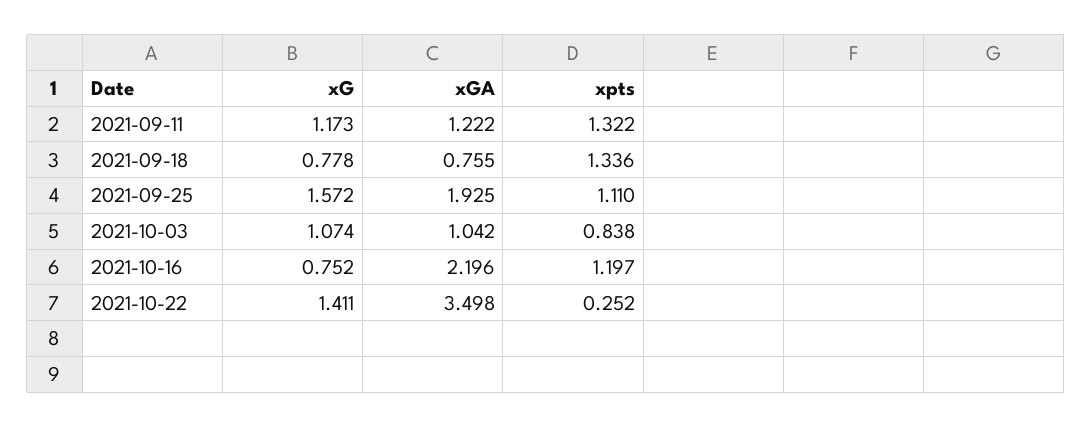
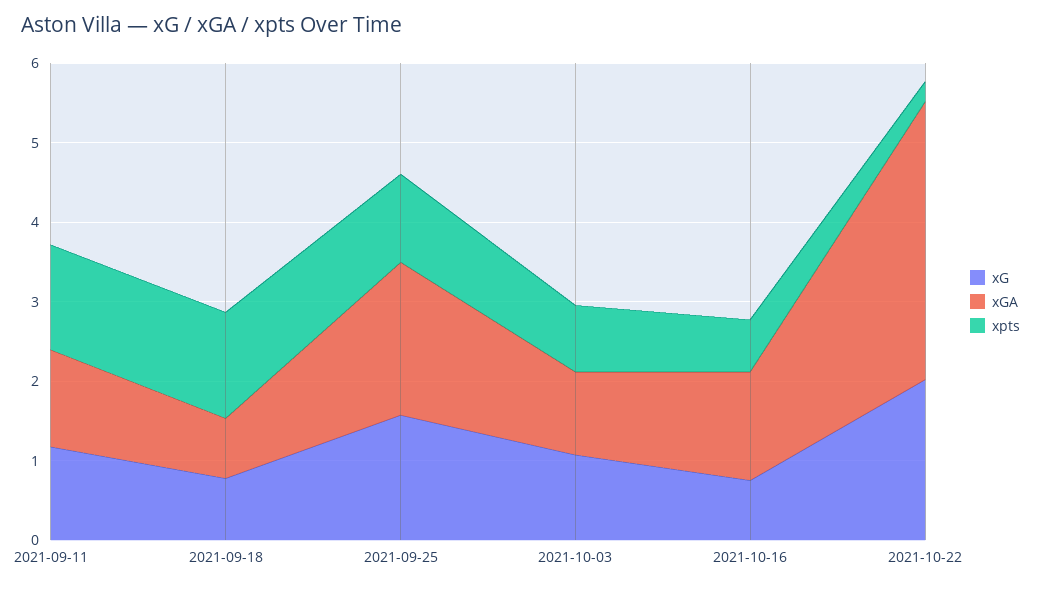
  {
    "xG": {
      "2021-09-11": 1.173,
      "2021-09-18": 0.778,
      "2021-09-25": 1.572,
      "2021-10-03": 1.074,
      "2021-10-16": 0.752,
-     "2021-10-22": 1.411
+     "2021-10-22": 2
    },
    "xGA": {
      "2021-09-11": 1.222,
      "2021-09-18": 0.755,
      "2021-09-25": 1.925,
      "2021-10-03": 1.042,
-     "2021-10-16": 2.196,
+     "2021-10-16": 1.4,
      "2021-10-22": 3.498
    },
    "xpts": {
      "2021-09-11": 1.322,
      "2021-09-18": 1.336,
      "2021-09-25": 1.11,
      "2021-10-03": 0.838,
-     "2021-10-16": 1.197,
+     "2021-10-16": 0.6,
      "2021-10-22": 0.252
    }
  }

